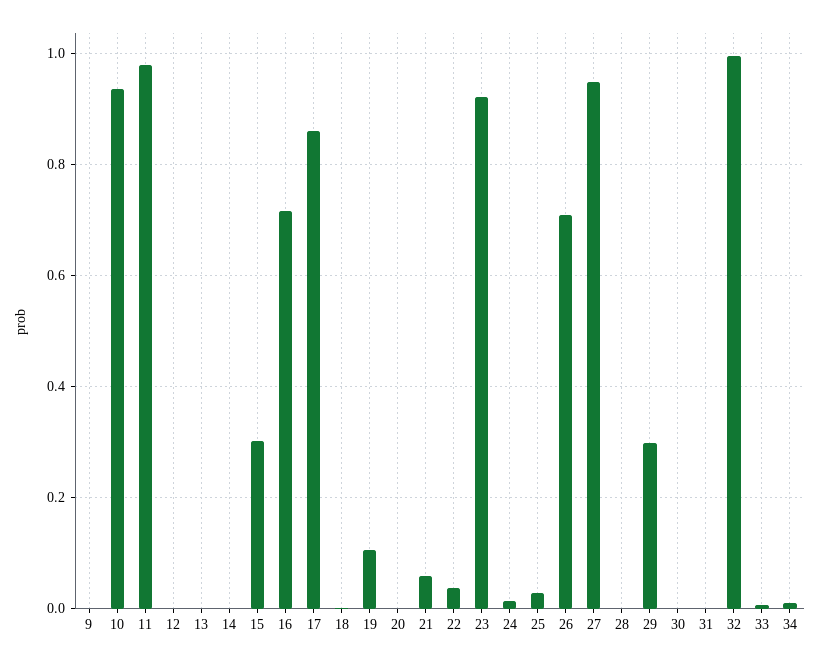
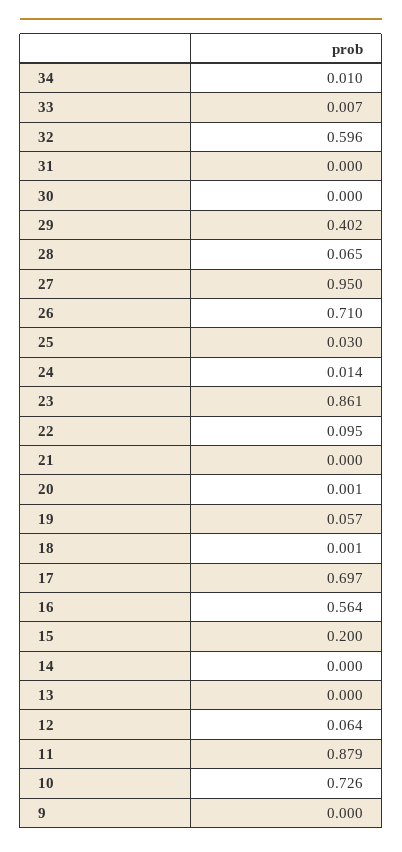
  {
    "9": 0,
-   "10": 0.94,
+   "10": 0.726,
-   "11": 0.98,
+   "11": 0.879,
-   "12": 0,
+   "12": 0.064,
    "13": 0,
    "14": 0,
-   "15": 0.3,
+   "15": 0.2,
-   "16": 0.72,
+   "16": 0.564,
-   "17": 0.86,
+   "17": 0.697,
    "18": 0.001,
-   "19": 0.1,
+   "19": 0.057,
    "20": 0.001,
-   "21": 0.06,
+   "21": 0,
-   "22": 0.04,
+   "22": 0.095,
-   "23": 0.92,
+   "23": 0.861,
    "24": 0.014,
    "25": 0.03,
    "26": 0.71,
    "27": 0.95,
-   "28": 0,
+   "28": 0.065,
-   "29": 0.3,
+   "29": 0.402,
    "30": 0,
    "31": 0,
-   "32": 1,
+   "32": 0.596,
    "33": 0.007,
    "34": 0.01
  }

